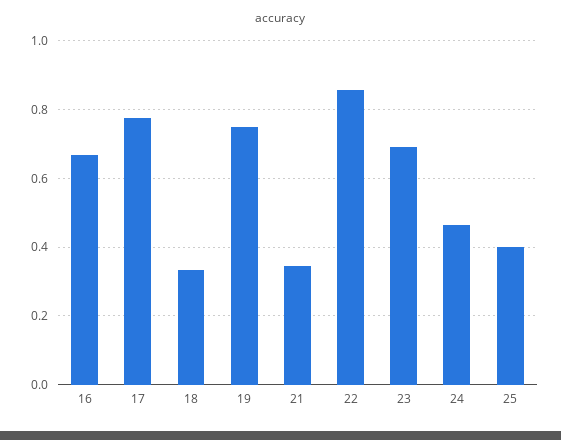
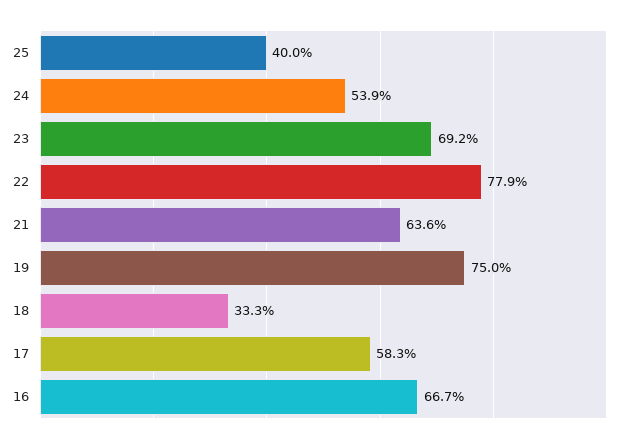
  {
    "16": 0.667,
-   "17": 0.78,
+   "17": 0.583,
    "18": 0.333,
    "19": 0.75,
-   "21": 0.34,
+   "21": 0.636,
-   "22": 0.86,
+   "22": 0.779,
    "23": 0.692,
-   "24": 0.46,
+   "24": 0.539,
    "25": 0.4
  }

